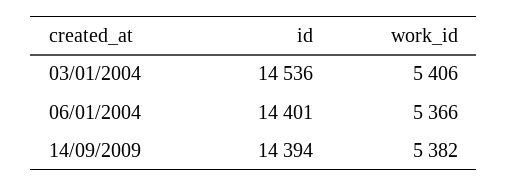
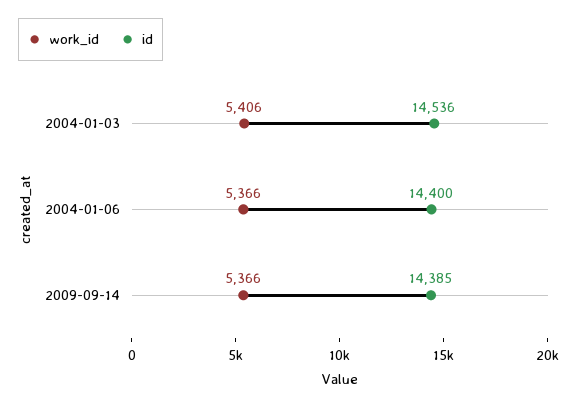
  {
    "id": {
      "03/01/2004": 14536,
-     "06/01/2004": 14401,
+     "06/01/2004": 14400,
-     "14/09/2009": 14394
+     "14/09/2009": 14385
    },
    "work_id": {
      "03/01/2004": 5406,
      "06/01/2004": 5366,
-     "14/09/2009": 5382
+     "14/09/2009": 5366
    }
  }

